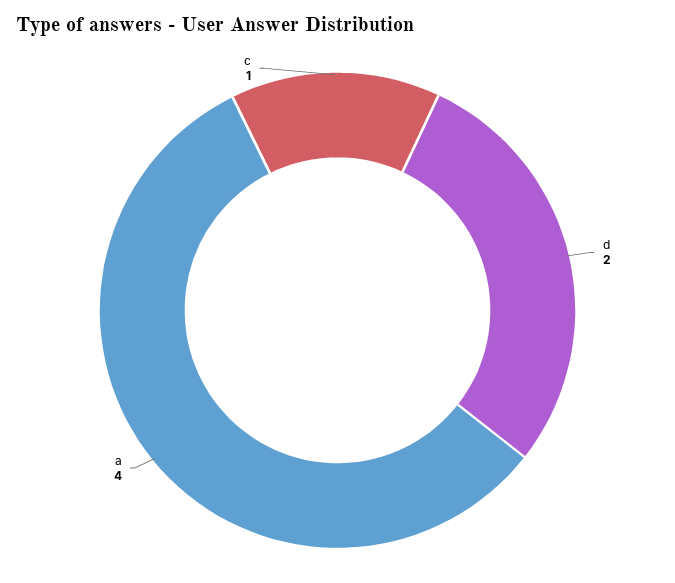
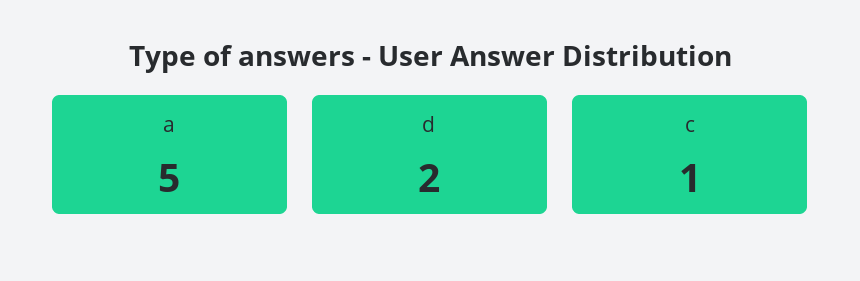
  {
    "d": 2,
-   "a": 4,
+   "a": 5,
    "c": 1
  }

